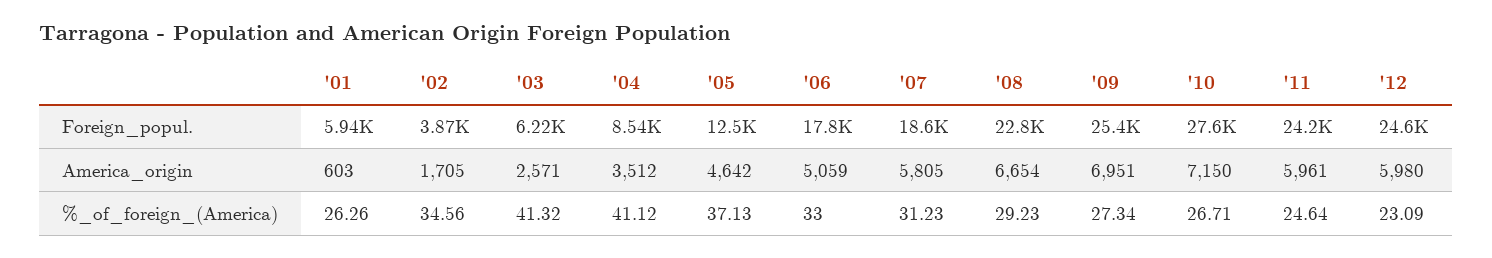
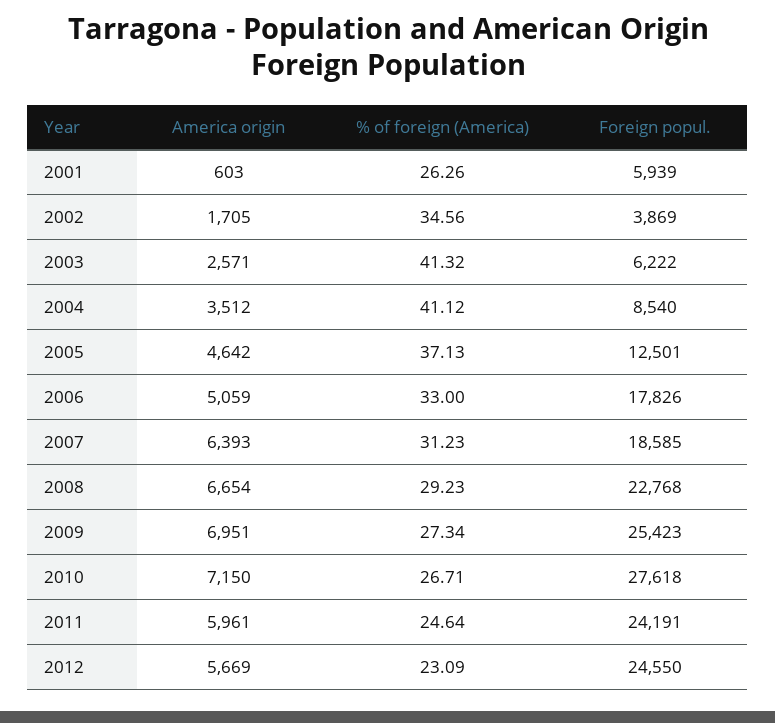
  {
    "'01": {
      "Foreign_popul.": 5939,
      "America_origin": 603,
      "%_of_foreign_(America)": 26.26
    },
    "'02": {
      "Foreign_popul.": 3869,
      "America_origin": 1705,
      "%_of_foreign_(America)": 34.56
    },
    "'03": {
      "Foreign_popul.": 6222,
      "America_origin": 2571,
      "%_of_foreign_(America)": 41.32
    },
    "'04": {
      "Foreign_popul.": 8540,
      "America_origin": 3512,
      "%_of_foreign_(America)": 41.12
    },
    "'05": {
      "Foreign_popul.": 12501,
      "America_origin": 4642,
      "%_of_foreign_(America)": 37.13
    },
    "'06": {
      "Foreign_popul.": 17826,
      "America_origin": 5059,
      "%_of_foreign_(America)": 33
    },
    "'07": {
      "Foreign_popul.": 18585,
-     "America_origin": 5805,
+     "America_origin": 6393,
      "%_of_foreign_(America)": 31.23
    },
    "'08": {
      "Foreign_popul.": 22768,
      "America_origin": 6654,
      "%_of_foreign_(America)": 29.23
    },
    "'09": {
      "Foreign_popul.": 25423,
      "America_origin": 6951,
      "%_of_foreign_(America)": 27.34
    },
    "'10": {
      "Foreign_popul.": 27618,
      "America_origin": 7150,
      "%_of_foreign_(America)": 26.71
    },
    "'11": {
      "Foreign_popul.": 24191,
      "America_origin": 5961,
      "%_of_foreign_(America)": 24.64
    },
    "'12": {
      "Foreign_popul.": 24550,
-     "America_origin": 5980,
+     "America_origin": 5669,
      "%_of_foreign_(America)": 23.09
    }
  }

